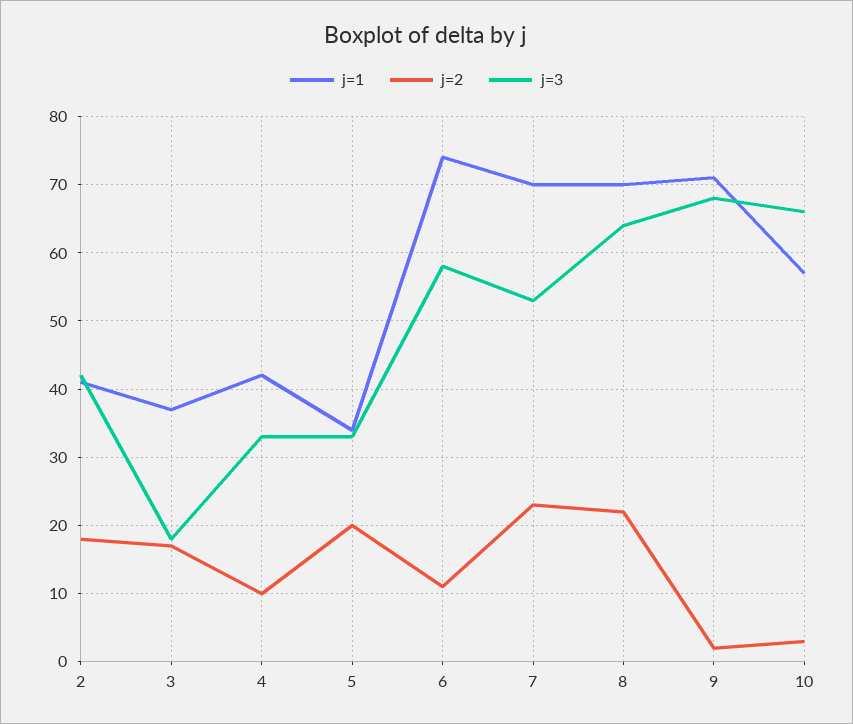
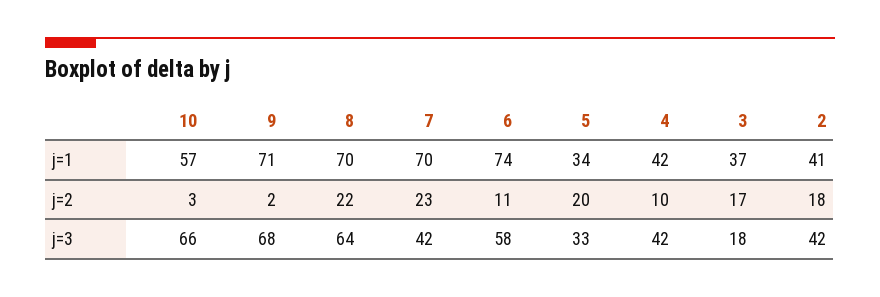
  {
    "j=1": {
      "2": 41,
      "3": 37,
      "4": 42,
      "5": 34,
      "6": 74,
      "7": 70,
      "8": 70,
      "9": 71,
      "10": 57
    },
    "j=2": {
      "2": 18,
      "3": 17,
      "4": 10,
      "5": 20,
      "6": 11,
      "7": 23,
      "8": 22,
      "9": 2,
      "10": 3
    },
    "j=3": {
      "2": 42,
      "3": 18,
-     "4": 33,
+     "4": 42,
      "5": 33,
      "6": 58,
-     "7": 53,
+     "7": 42,
      "8": 64,
      "9": 68,
      "10": 66
    }
  }

